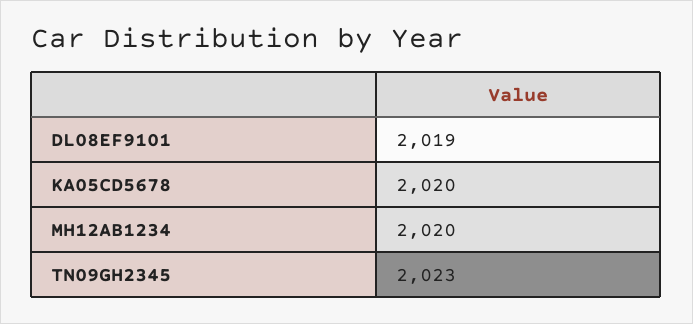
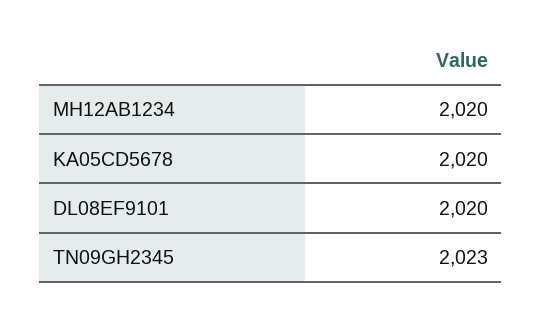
  {
-   "DL08EF9101": 2019,
+   "DL08EF9101": 2020,
    "KA05CD5678": 2020,
    "MH12AB1234": 2020,
    "TN09GH2345": 2023
  }

